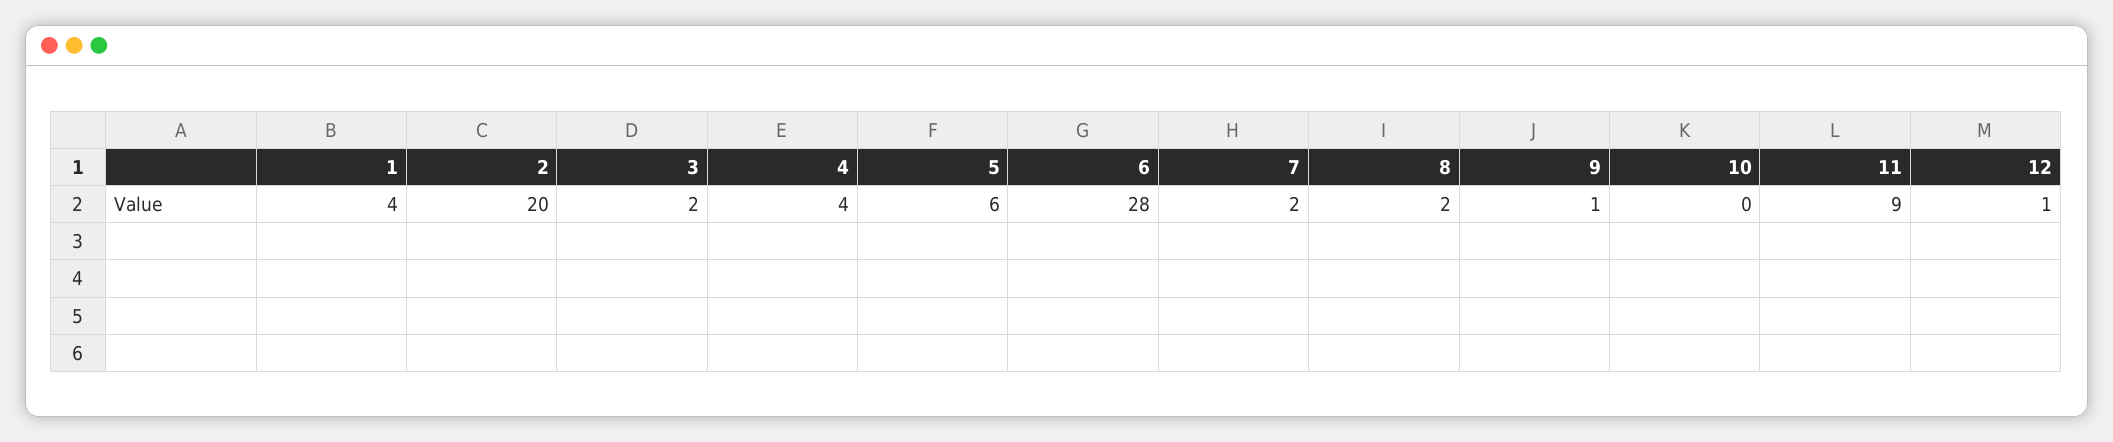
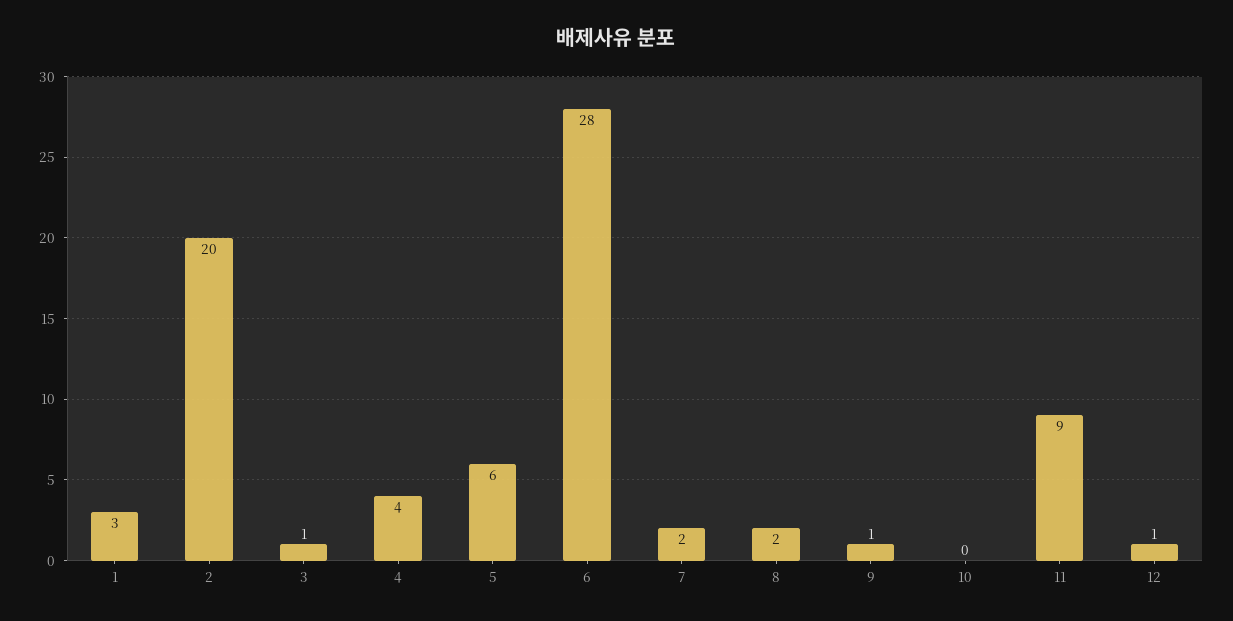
  {
-   "1": 4,
+   "1": 3,
    "2": 20,
-   "3": 2,
+   "3": 1,
    "4": 4,
    "5": 6,
    "6": 28,
    "7": 2,
    "8": 2,
    "9": 1,
    "10": 0,
    "11": 9,
    "12": 1
  }

